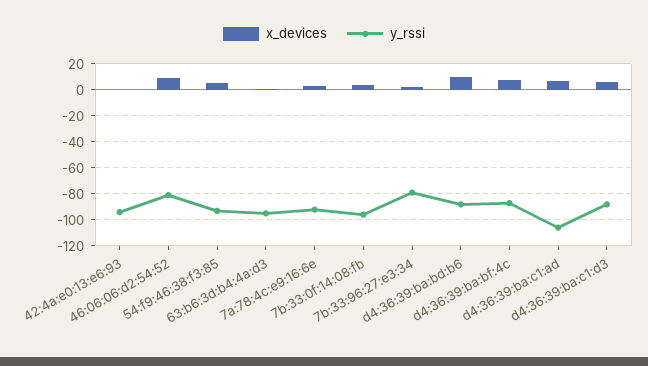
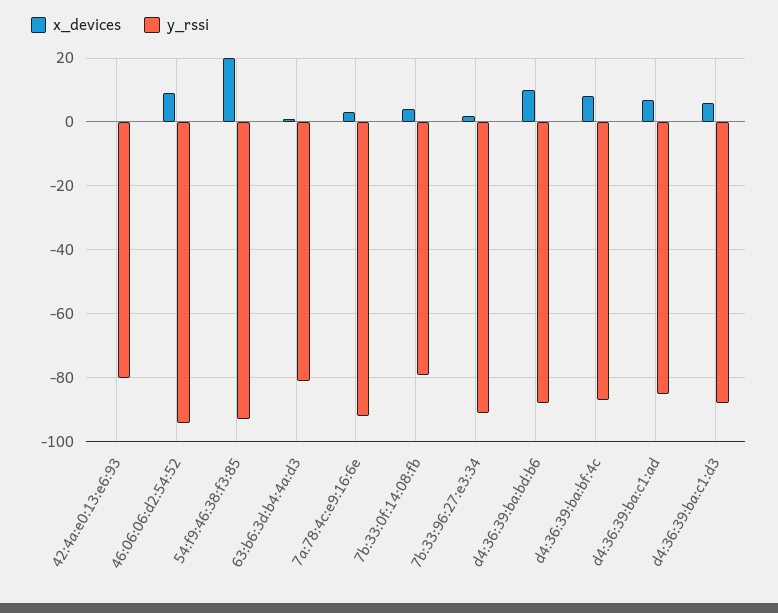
  {
    "x_devices": {
      "42:4a:e0:13:e6:93": 0,
      "46:06:06:d2:54:52": 10,
-     "54:f9:46:38:f3:85": 5,
+     "54:f9:46:38:f3:85": 20,
      "63:b6:3d:b4:4a:d3": 0,
      "7a:78:4c:e9:16:6e": 5,
      "7b:33:0f:14:08:fb": 5,
      "7b:33:96:27:e3:34": 0,
      "d4:36:39:ba:bd:b6": 10,
      "d4:36:39:ba:bf:4c": 10,
      "d4:36:39:ba:c1:ad": 5,
      "d4:36:39:ba:c1:d3": 5
    },
    "y_rssi": {
-     "42:4a:e0:13:e6:93": -95,
+     "42:4a:e0:13:e6:93": -80,
-     "46:06:06:d2:54:52": -80,
+     "46:06:06:d2:54:52": -95,
      "54:f9:46:38:f3:85": -95,
-     "63:b6:3d:b4:4a:d3": -95,
+     "63:b6:3d:b4:4a:d3": -80,
      "7a:78:4c:e9:16:6e": -90,
-     "7b:33:0f:14:08:fb": -95,
+     "7b:33:0f:14:08:fb": -80,
-     "7b:33:96:27:e3:34": -80,
+     "7b:33:96:27:e3:34": -90,
      "d4:36:39:ba:bd:b6": -90,
      "d4:36:39:ba:bf:4c": -85,
-     "d4:36:39:ba:c1:ad": -105,
+     "d4:36:39:ba:c1:ad": -85,
      "d4:36:39:ba:c1:d3": -90
    }
  }

